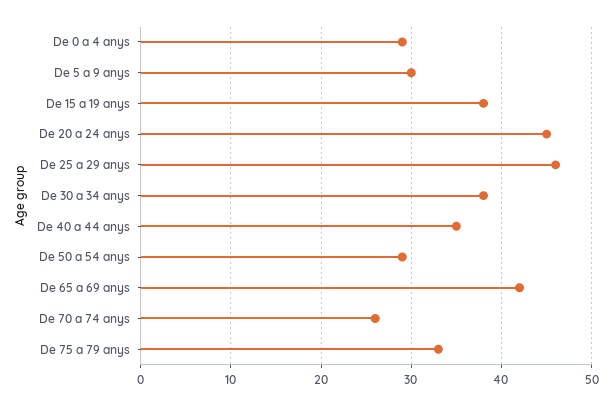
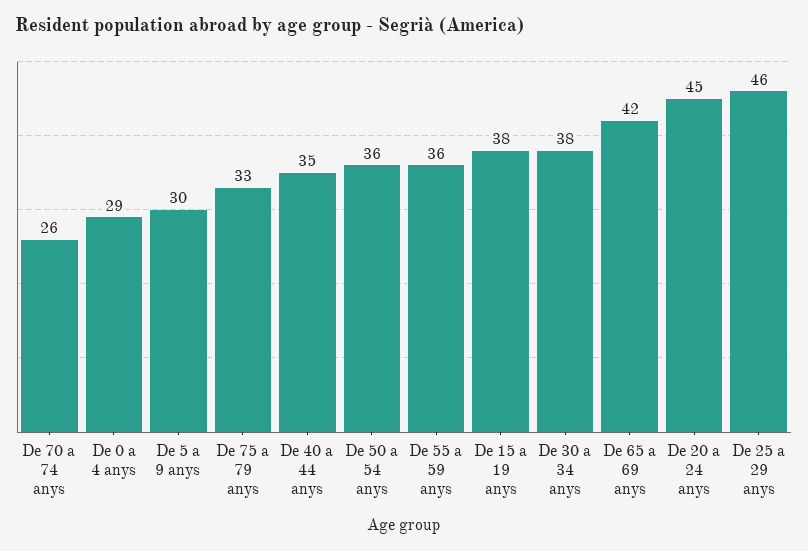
  {
    "De 0 a 4 anys": 29,
    "De 5 a 9 anys": 30,
    "De 15 a 19 anys": 38,
    "De 20 a 24 anys": 45,
    "De 25 a 29 anys": 46,
    "De 30 a 34 anys": 38,
    "De 40 a 44 anys": 35,
-   "De 50 a 54 anys": 29,
+   "De 50 a 54 anys": 36,
    "De 65 a 69 anys": 42,
    "De 70 a 74 anys": 26,
-   "De 75 a 79 anys": 33
+   "De 75 a 79 anys": 33,
+   "De 55 a 59 anys": 36
  }

